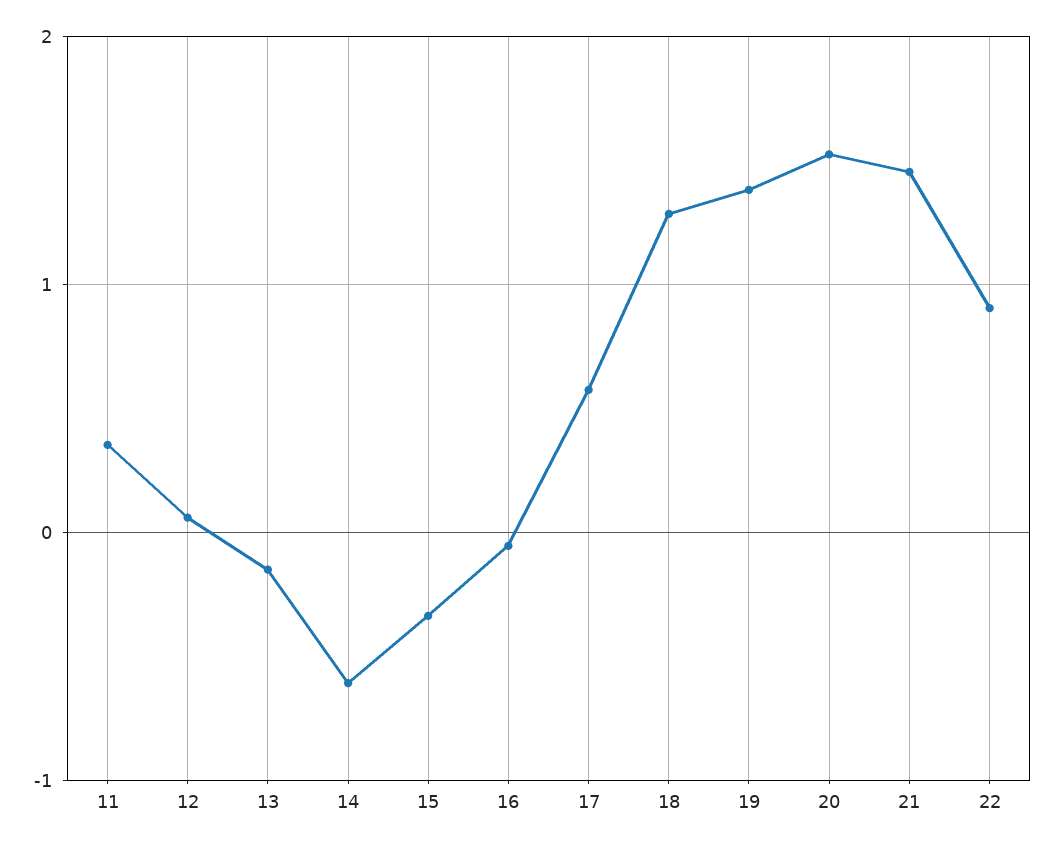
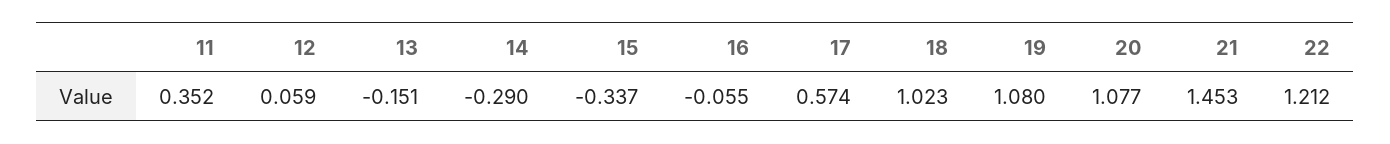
  {
    "11": 0.352,
    "12": 0.059,
    "13": -0.151,
-   "14": -0.6,
+   "14": -0.29,
    "15": -0.337,
    "16": -0.055,
    "17": 0.574,
-   "18": 1.3,
+   "18": 1.023,
-   "19": 1.4,
+   "19": 1.08,
-   "20": 1.5,
+   "20": 1.077,
    "21": 1.453,
-   "22": 0.9
+   "22": 1.212
  }

